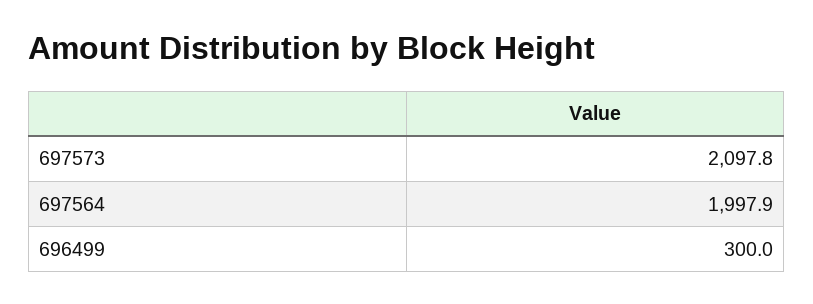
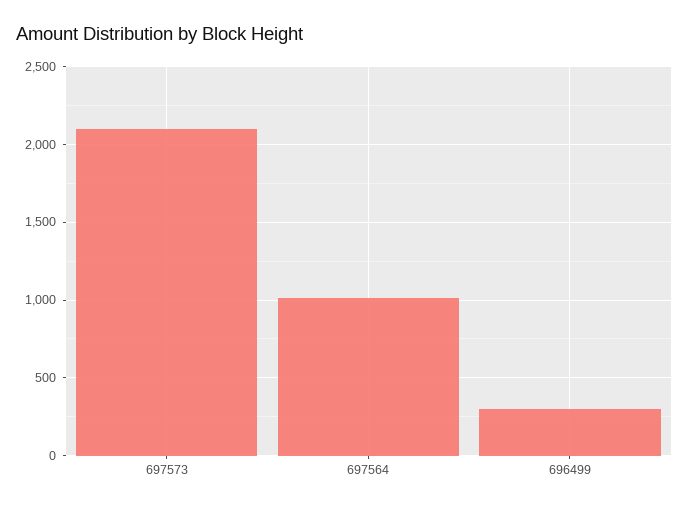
  {
    "697573": 2097.8,
-   "697564": 1997.9,
+   "697564": 1000,
    "696499": 300
  }

